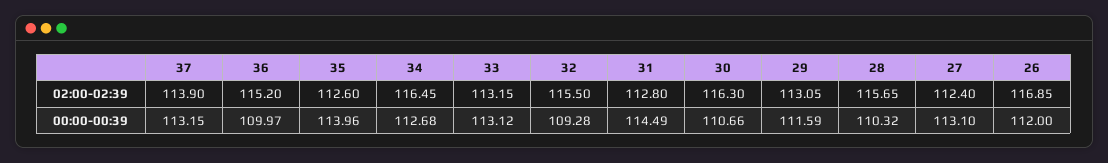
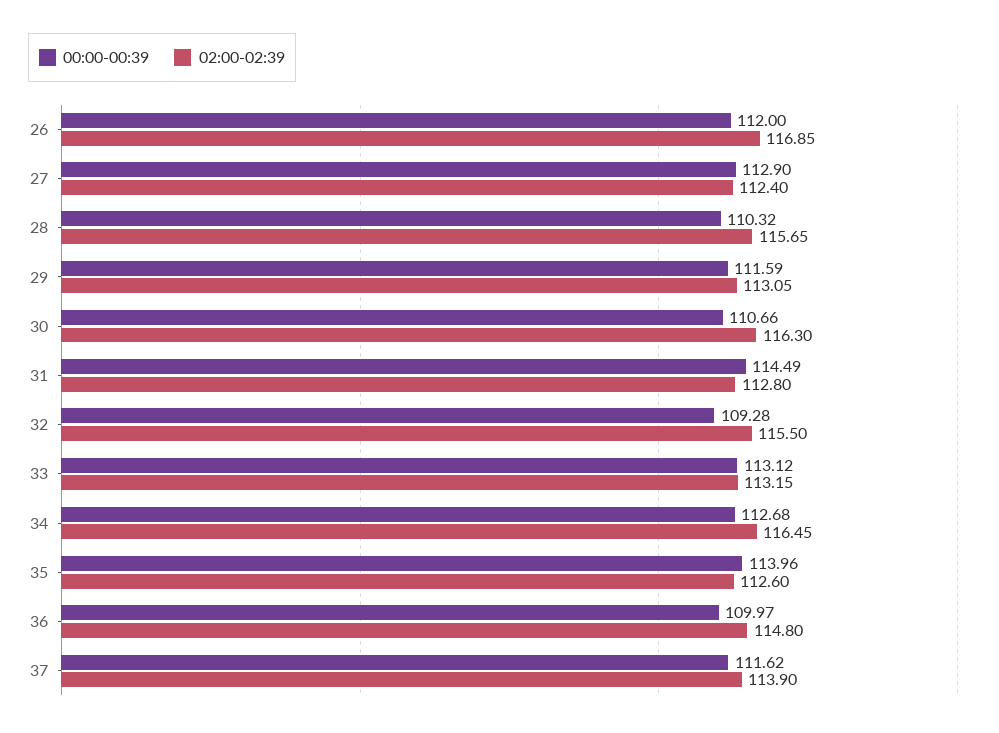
  {
    "02:00-02:39": {
      "37": 113.9,
-     "36": 115.2,
+     "36": 114.8,
      "35": 112.6,
      "34": 116.45,
      "33": 113.15,
      "32": 115.5,
      "31": 112.8,
      "30": 116.3,
      "29": 113.05,
      "28": 115.65,
      "27": 112.4,
      "26": 116.85
    },
    "00:00-00:39": {
-     "37": 113.15,
+     "37": 111.62,
      "36": 109.97,
      "35": 113.96,
      "34": 112.68,
      "33": 113.12,
      "32": 109.28,
      "31": 114.49,
      "30": 110.66,
      "29": 111.59,
      "28": 110.32,
-     "27": 113.1,
+     "27": 112.9,
      "26": 112
    }
  }

